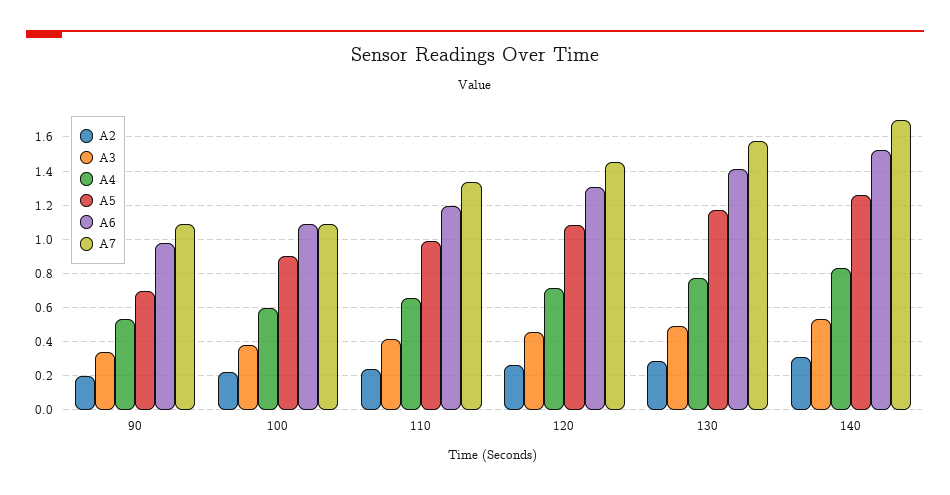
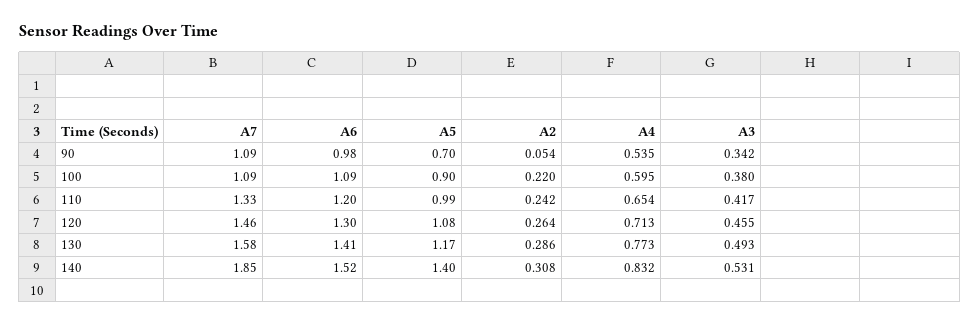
  {
    "A2": {
-     "90": 0.2,
+     "90": 0.054,
      "100": 0.22,
      "110": 0.242,
      "120": 0.264,
      "130": 0.286,
      "140": 0.308
    },
    "A3": {
      "90": 0.342,
      "100": 0.38,
      "110": 0.417,
      "120": 0.455,
      "130": 0.493,
      "140": 0.531
    },
    "A4": {
      "90": 0.535,
      "100": 0.595,
      "110": 0.654,
      "120": 0.713,
      "130": 0.773,
      "140": 0.832
    },
    "A5": {
      "90": 0.7,
      "100": 0.9,
      "110": 0.99,
      "120": 1.08,
      "130": 1.17,
-     "140": 1.25
+     "140": 1.4
    },
    "A6": {
      "90": 0.98,
      "100": 1.09,
      "110": 1.2,
      "120": 1.3,
      "130": 1.41,
      "140": 1.52
    },
    "A7": {
      "90": 1.09,
      "100": 1.09,
      "110": 1.33,
      "120": 1.46,
      "130": 1.58,
-     "140": 1.7
+     "140": 1.85
    }
  }

